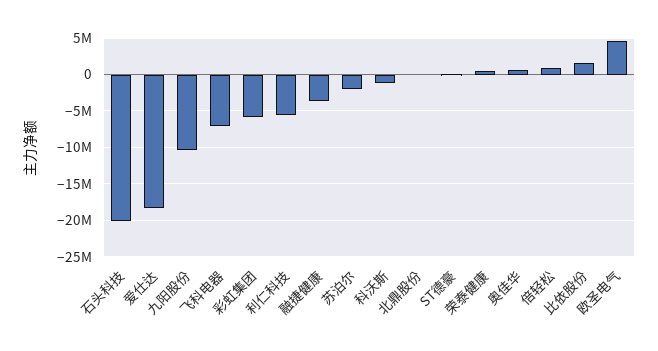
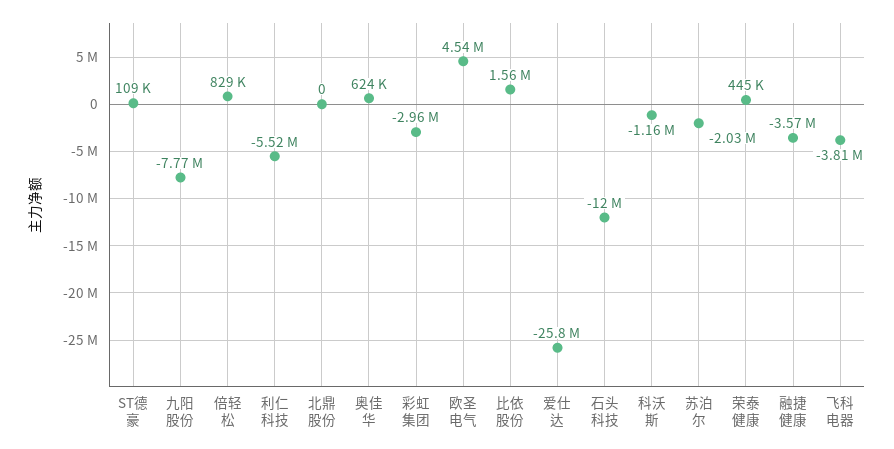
  {
-   "石头科技": -20000000,
+   "石头科技": -12000000,
-   "爱仕达": -18000000,
+   "爱仕达": -25800000,
-   "九阳股份": -10000000,
+   "九阳股份": -7770000,
-   "飞科电器": -7000000,
+   "飞科电器": -3810000,
-   "彩虹集团": -6000000,
+   "彩虹集团": -2960000,
    "利仁科技": -5520000,
    "融捷健康": -3570000,
    "苏泊尔": -2030000,
    "科沃斯": -1160000,
    "北鼎股份": 0,
    "ST德豪": 109000,
    "荣泰健康": 445000,
    "奥佳华": 624000,
    "倍轻松": 829000,
    "比依股份": 1560000,
    "欧圣电气": 4540000
  }

